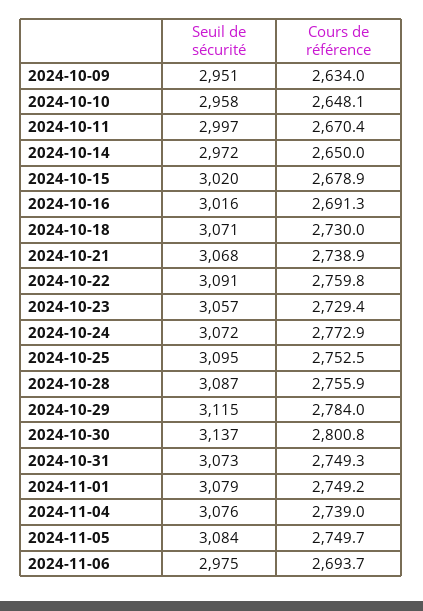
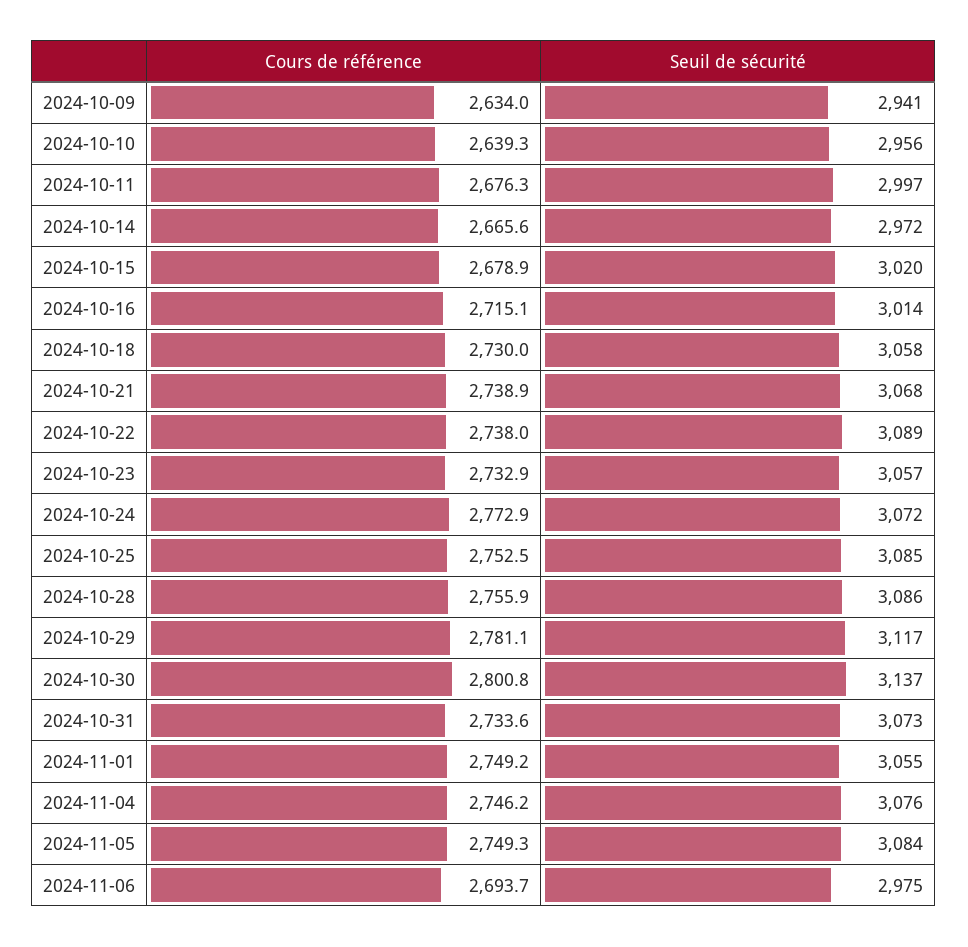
  {
    "Seuil de sécurité": {
-     "2024-10-09": 2951,
+     "2024-10-09": 2941,
-     "2024-10-10": 2958,
+     "2024-10-10": 2956,
      "2024-10-11": 2997,
      "2024-10-14": 2972,
      "2024-10-15": 3020,
-     "2024-10-16": 3016,
+     "2024-10-16": 3014,
-     "2024-10-18": 3071,
+     "2024-10-18": 3058,
      "2024-10-21": 3068,
-     "2024-10-22": 3091,
+     "2024-10-22": 3089,
      "2024-10-23": 3057,
      "2024-10-24": 3072,
-     "2024-10-25": 3095,
+     "2024-10-25": 3085,
-     "2024-10-28": 3087,
+     "2024-10-28": 3086,
-     "2024-10-29": 3115,
+     "2024-10-29": 3117,
      "2024-10-30": 3137,
      "2024-10-31": 3073,
-     "2024-11-01": 3079,
+     "2024-11-01": 3055,
      "2024-11-04": 3076,
      "2024-11-05": 3084,
      "2024-11-06": 2975
    },
    "Cours de référence": {
      "2024-10-09": 2634,
-     "2024-10-10": 2648.1,
+     "2024-10-10": 2639.3,
-     "2024-10-11": 2670.4,
+     "2024-10-11": 2676.3,
-     "2024-10-14": 2650,
+     "2024-10-14": 2665.6,
      "2024-10-15": 2678.9,
-     "2024-10-16": 2691.3,
+     "2024-10-16": 2715.1,
      "2024-10-18": 2730,
      "2024-10-21": 2738.9,
-     "2024-10-22": 2759.8,
+     "2024-10-22": 2738,
-     "2024-10-23": 2729.4,
+     "2024-10-23": 2732.9,
      "2024-10-24": 2772.9,
      "2024-10-25": 2752.5,
      "2024-10-28": 2755.9,
-     "2024-10-29": 2784,
+     "2024-10-29": 2781.1,
      "2024-10-30": 2800.8,
-     "2024-10-31": 2749.3,
+     "2024-10-31": 2733.6,
      "2024-11-01": 2749.2,
-     "2024-11-04": 2739,
+     "2024-11-04": 2746.2,
-     "2024-11-05": 2749.7,
+     "2024-11-05": 2749.3,
      "2024-11-06": 2693.7
    }
  }

